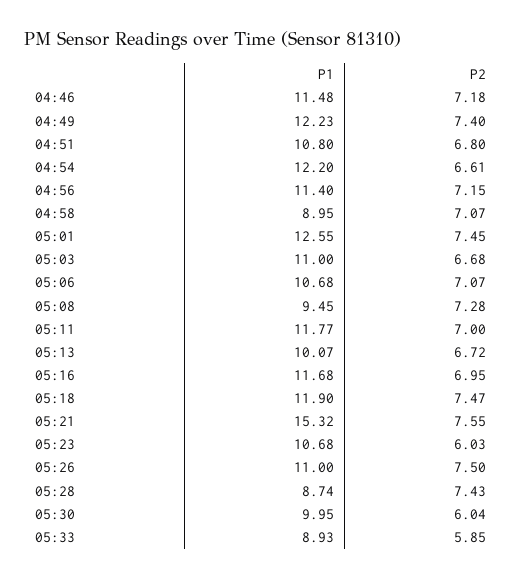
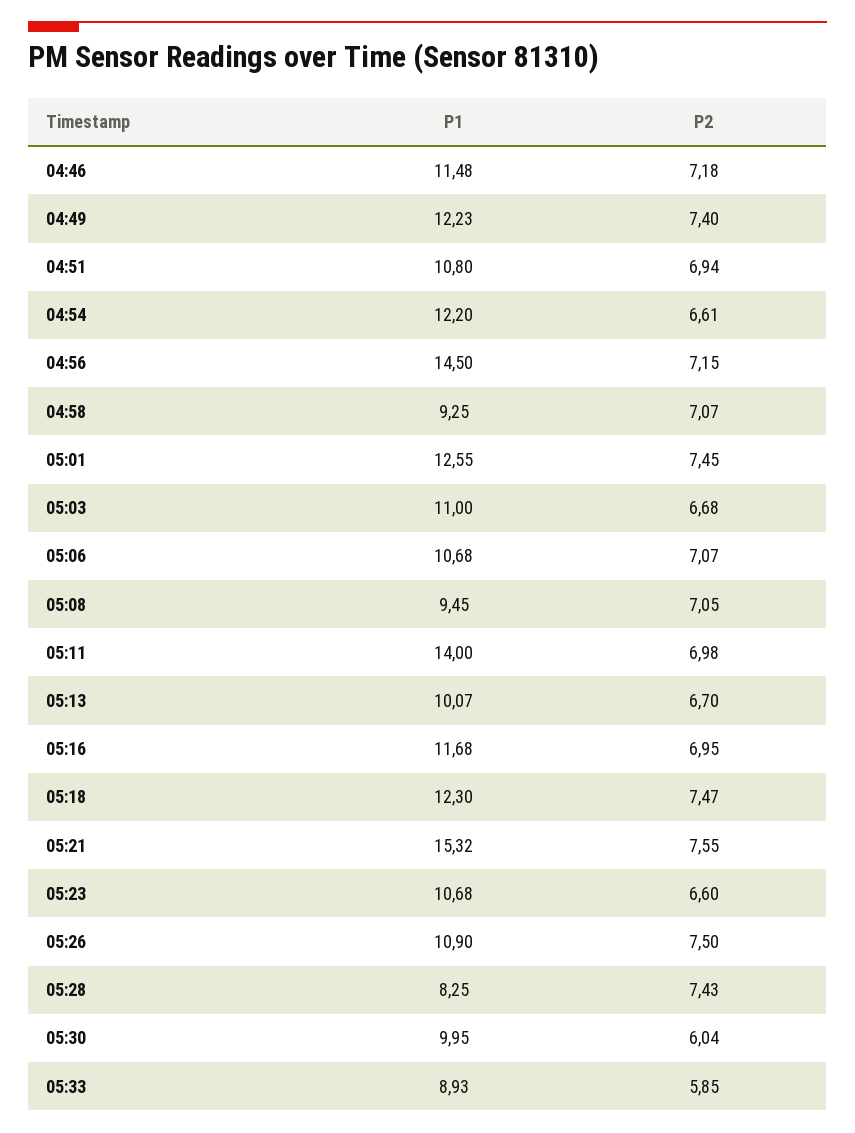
  {
    "P1": {
      "04:46": 11.48,
      "04:49": 12.23,
      "04:51": 10.8,
      "04:54": 12.2,
-     "04:56": 11.4,
+     "04:56": 14.5,
-     "04:58": 8.95,
+     "04:58": 9.25,
      "05:01": 12.55,
      "05:03": 11,
      "05:06": 10.68,
      "05:08": 9.45,
-     "05:11": 11.77,
+     "05:11": 14,
      "05:13": 10.07,
      "05:16": 11.68,
-     "05:18": 11.9,
+     "05:18": 12.3,
      "05:21": 15.32,
      "05:23": 10.68,
-     "05:26": 11,
+     "05:26": 10.9,
-     "05:28": 8.74,
+     "05:28": 8.25,
      "05:30": 9.95,
      "05:33": 8.93
    },
    "P2": {
      "04:46": 7.18,
      "04:49": 7.4,
-     "04:51": 6.8,
+     "04:51": 6.94,
      "04:54": 6.61,
      "04:56": 7.15,
      "04:58": 7.07,
      "05:01": 7.45,
      "05:03": 6.68,
      "05:06": 7.07,
-     "05:08": 7.28,
+     "05:08": 7.05,
-     "05:11": 7,
+     "05:11": 6.98,
-     "05:13": 6.72,
+     "05:13": 6.7,
      "05:16": 6.95,
      "05:18": 7.47,
      "05:21": 7.55,
-     "05:23": 6.03,
+     "05:23": 6.6,
      "05:26": 7.5,
      "05:28": 7.43,
      "05:30": 6.04,
      "05:33": 5.85
    }
  }

